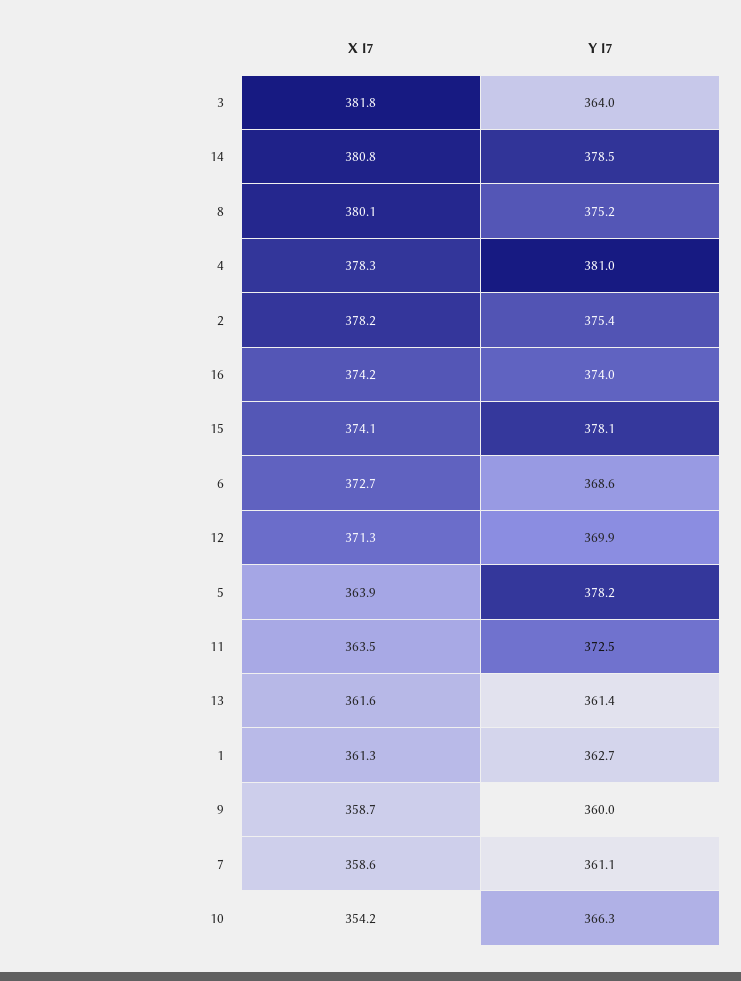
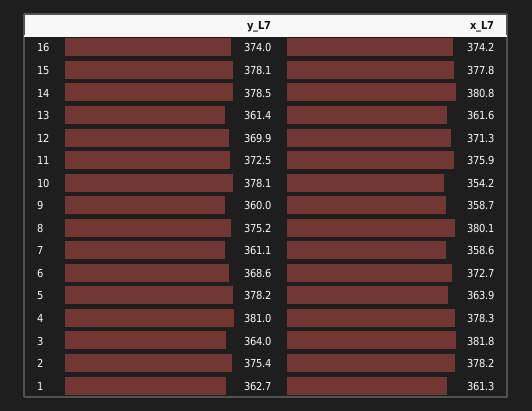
  {
    "X l7": {
      "3": 381.8,
      "14": 380.8,
      "8": 380.1,
      "4": 378.3,
      "2": 378.2,
      "16": 374.2,
-     "15": 374.1,
+     "15": 377.8,
      "6": 372.7,
      "12": 371.3,
      "5": 363.9,
-     "11": 363.5,
+     "11": 375.9,
      "13": 361.6,
      "1": 361.3,
      "9": 358.7,
      "7": 358.6,
      "10": 354.2
    },
    "Y l7": {
      "3": 364,
      "14": 378.5,
      "8": 375.2,
      "4": 381,
      "2": 375.4,
      "16": 374,
      "15": 378.1,
      "6": 368.6,
      "12": 369.9,
      "5": 378.2,
      "11": 372.5,
      "13": 361.4,
      "1": 362.7,
      "9": 360,
      "7": 361.1,
-     "10": 366.3
+     "10": 378.1
    }
  }

